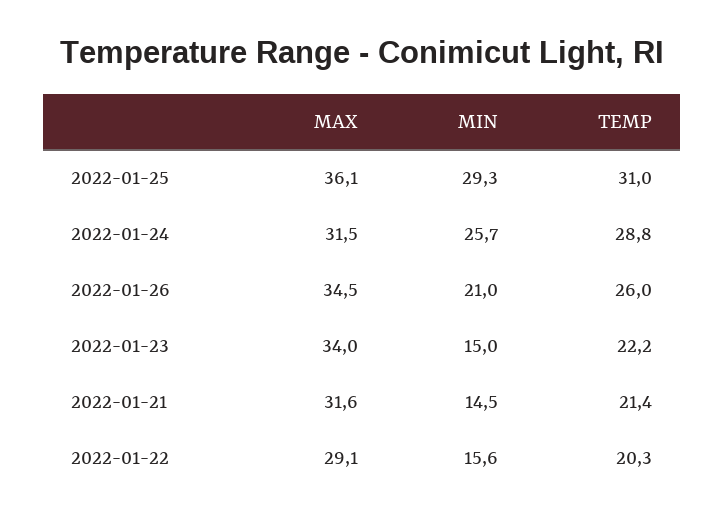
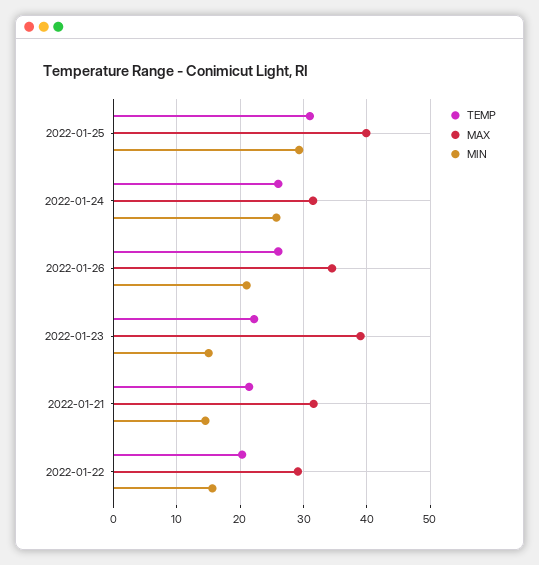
  {
    "MAX": {
-     "2022-01-25": 36.1,
+     "2022-01-25": 40,
      "2022-01-24": 31.5,
      "2022-01-26": 34.5,
-     "2022-01-23": 34,
+     "2022-01-23": 39,
      "2022-01-21": 31.6,
      "2022-01-22": 29.1
    },
    "MIN": {
      "2022-01-25": 29.3,
      "2022-01-24": 25.7,
      "2022-01-26": 21,
      "2022-01-23": 15,
      "2022-01-21": 14.5,
      "2022-01-22": 15.6
    },
    "TEMP": {
      "2022-01-25": 31,
-     "2022-01-24": 28.8,
+     "2022-01-24": 26,
      "2022-01-26": 26,
      "2022-01-23": 22.2,
      "2022-01-21": 21.4,
      "2022-01-22": 20.3
    }
  }

